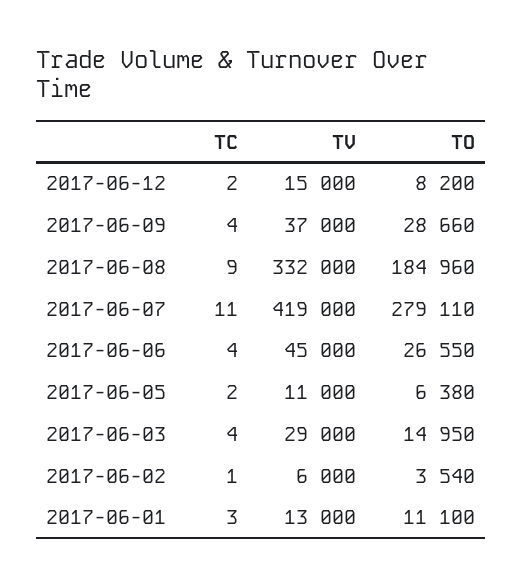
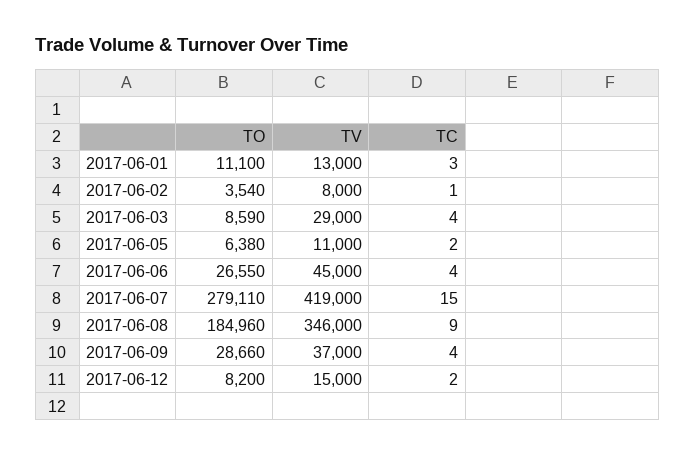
  {
    "TC": {
      "2017-06-12": 2,
      "2017-06-09": 4,
      "2017-06-08": 9,
-     "2017-06-07": 11,
+     "2017-06-07": 15,
      "2017-06-06": 4,
      "2017-06-05": 2,
      "2017-06-03": 4,
      "2017-06-02": 1,
      "2017-06-01": 3
    },
    "TV": {
      "2017-06-12": 15000,
      "2017-06-09": 37000,
-     "2017-06-08": 332000,
+     "2017-06-08": 346000,
      "2017-06-07": 419000,
      "2017-06-06": 45000,
      "2017-06-05": 11000,
      "2017-06-03": 29000,
-     "2017-06-02": 6000,
+     "2017-06-02": 8000,
      "2017-06-01": 13000
    },
    "TO": {
      "2017-06-12": 8200,
      "2017-06-09": 28660,
      "2017-06-08": 184960,
      "2017-06-07": 279110,
      "2017-06-06": 26550,
      "2017-06-05": 6380,
-     "2017-06-03": 14950,
+     "2017-06-03": 8590,
      "2017-06-02": 3540,
      "2017-06-01": 11100
    }
  }

